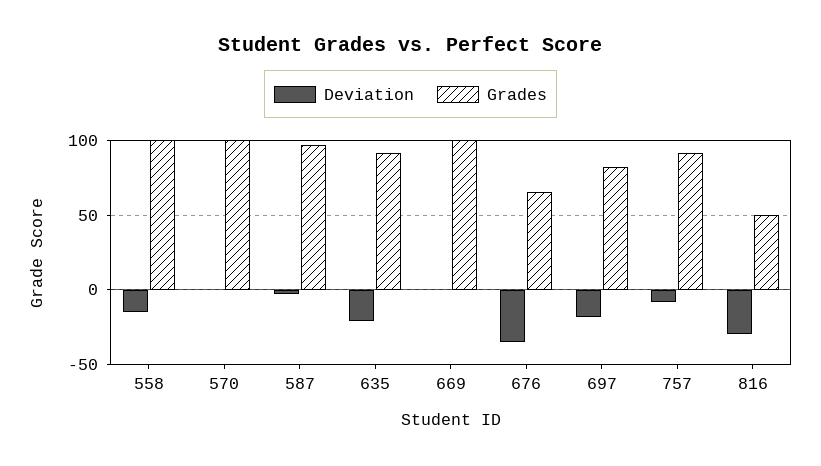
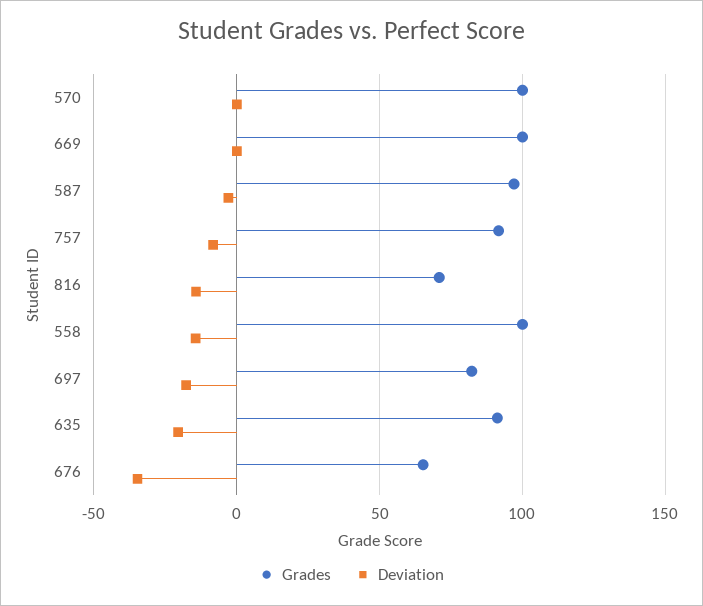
  {
    "Deviation": {
      "558": -15,
      "570": 0,
      "587": -5,
      "635": -20,
      "669": 0,
      "676": -35,
      "697": -20,
      "757": -10,
-     "816": -30
+     "816": -15
    },
    "Grades": {
      "558": 100,
      "570": 100,
      "587": 95,
      "635": 90,
      "669": 100,
      "676": 65,
      "697": 80,
      "757": 90,
-     "816": 50
+     "816": 70
    }
  }

